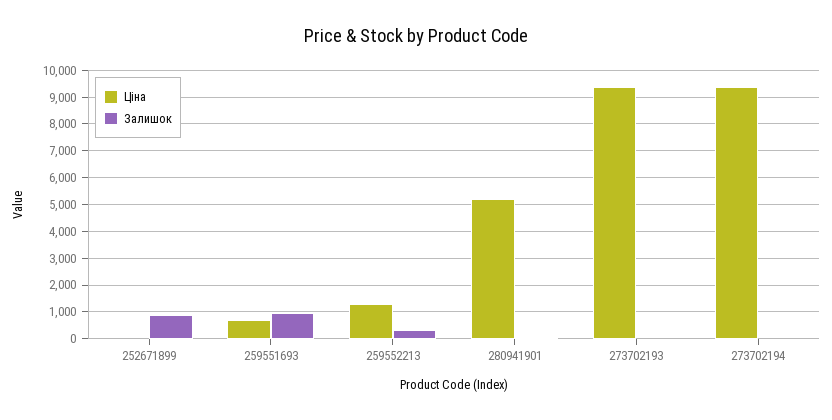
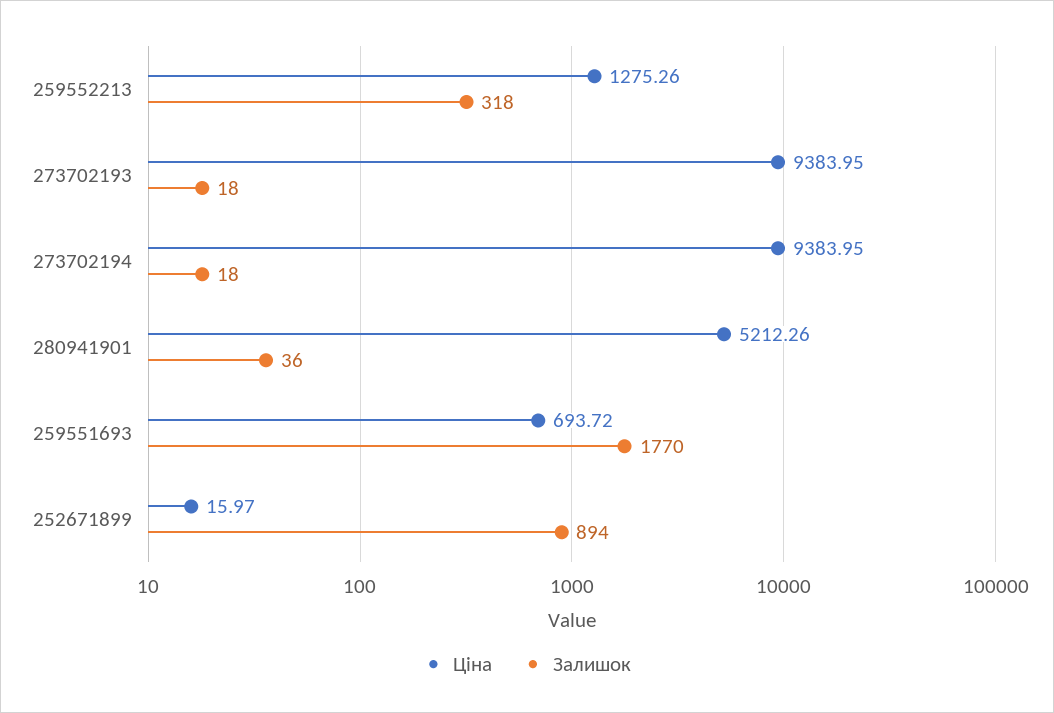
  {
    "Ціна": {
      "252671899": 15.97,
      "259551693": 693.72,
      "259552213": 1275.26,
      "280941901": 5212.26,
      "273702193": 9383.95,
      "273702194": 9383.95
    },
    "Залишок": {
      "252671899": 894,
-     "259551693": 1000,
+     "259551693": 1770,
      "259552213": 318,
      "280941901": 36,
      "273702193": 18,
      "273702194": 18
    }
  }

